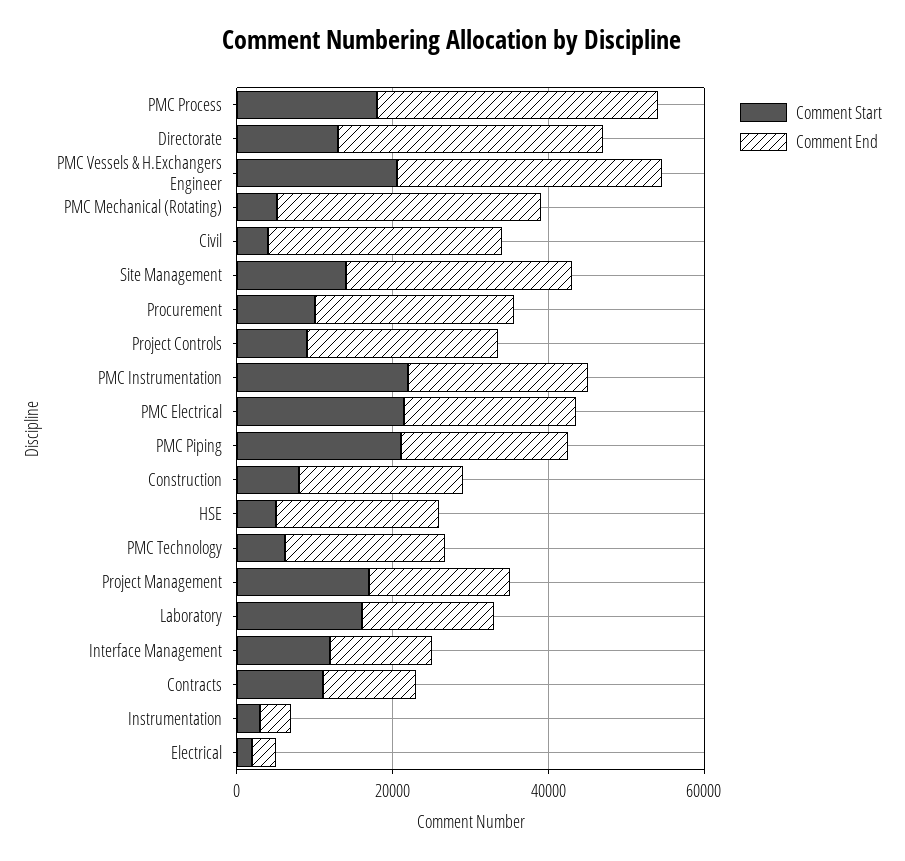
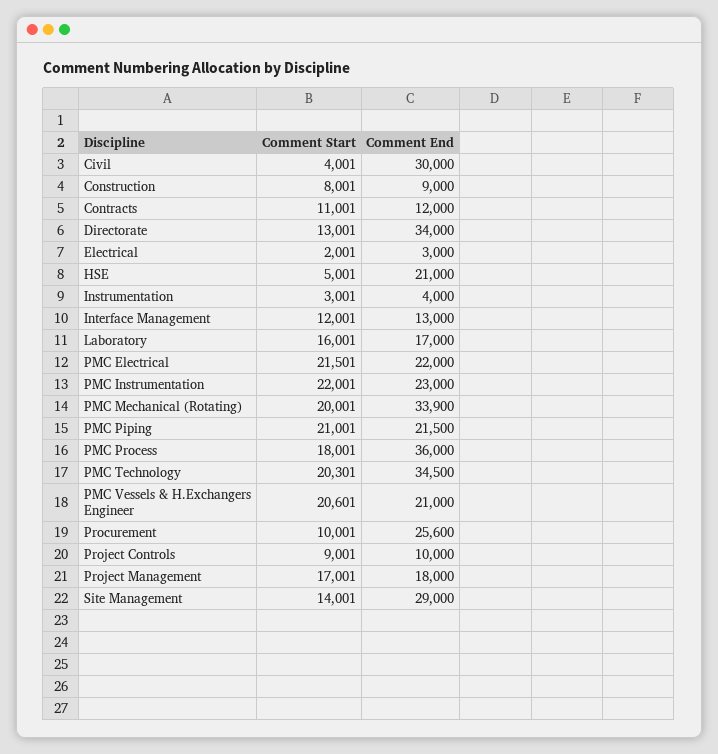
  {
    "Comment Start": {
      "PMC Process": 18001,
      "Directorate": 13001,
      "PMC Vessels & H.Exchangers Engineer": 20601,
-     "PMC Mechanical (Rotating)": 5000,
+     "PMC Mechanical (Rotating)": 20001,
      "Civil": 4001,
      "Site Management": 14001,
      "Procurement": 10001,
      "Project Controls": 9001,
      "PMC Instrumentation": 22001,
      "PMC Electrical": 21501,
      "PMC Piping": 21001,
      "Construction": 8001,
      "HSE": 5001,
-     "PMC Technology": 5000,
+     "PMC Technology": 20301,
      "Project Management": 17001,
      "Laboratory": 16001,
      "Interface Management": 12001,
      "Contracts": 11001,
      "Instrumentation": 3001,
      "Electrical": 2001
    },
    "Comment End": {
      "PMC Process": 36000,
      "Directorate": 34000,
-     "PMC Vessels & H.Exchangers Engineer": 35000,
+     "PMC Vessels & H.Exchangers Engineer": 21000,
      "PMC Mechanical (Rotating)": 33900,
      "Civil": 30000,
      "Site Management": 29000,
      "Procurement": 25600,
-     "Project Controls": 25000,
+     "Project Controls": 10000,
      "PMC Instrumentation": 23000,
      "PMC Electrical": 22000,
      "PMC Piping": 21500,
-     "Construction": 20000,
+     "Construction": 9000,
      "HSE": 21000,
-     "PMC Technology": 20000,
+     "PMC Technology": 34500,
      "Project Management": 18000,
      "Laboratory": 17000,
      "Interface Management": 13000,
      "Contracts": 12000,
      "Instrumentation": 4000,
      "Electrical": 3000
    }
  }

